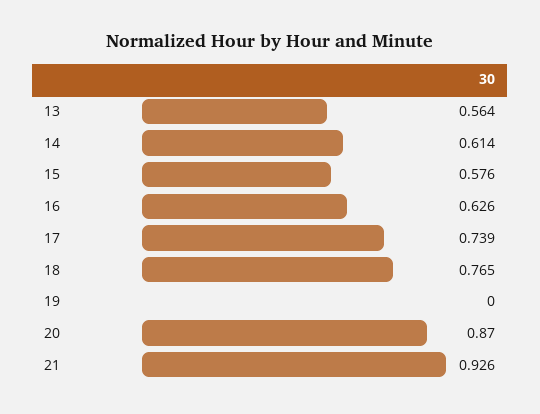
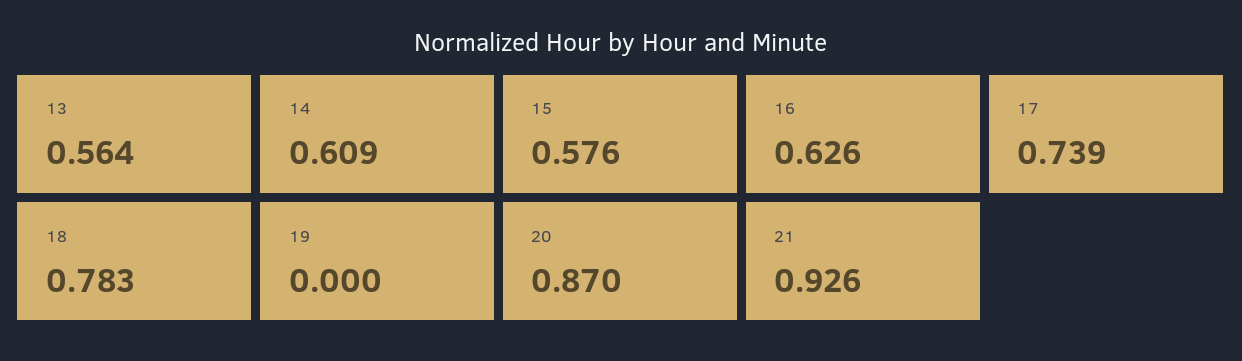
  {
    "13": 0.564,
-   "14": 0.614,
+   "14": 0.609,
    "15": 0.576,
    "16": 0.626,
    "17": 0.739,
-   "18": 0.765,
+   "18": 0.783,
    "19": 0,
    "20": 0.87,
    "21": 0.926
  }

